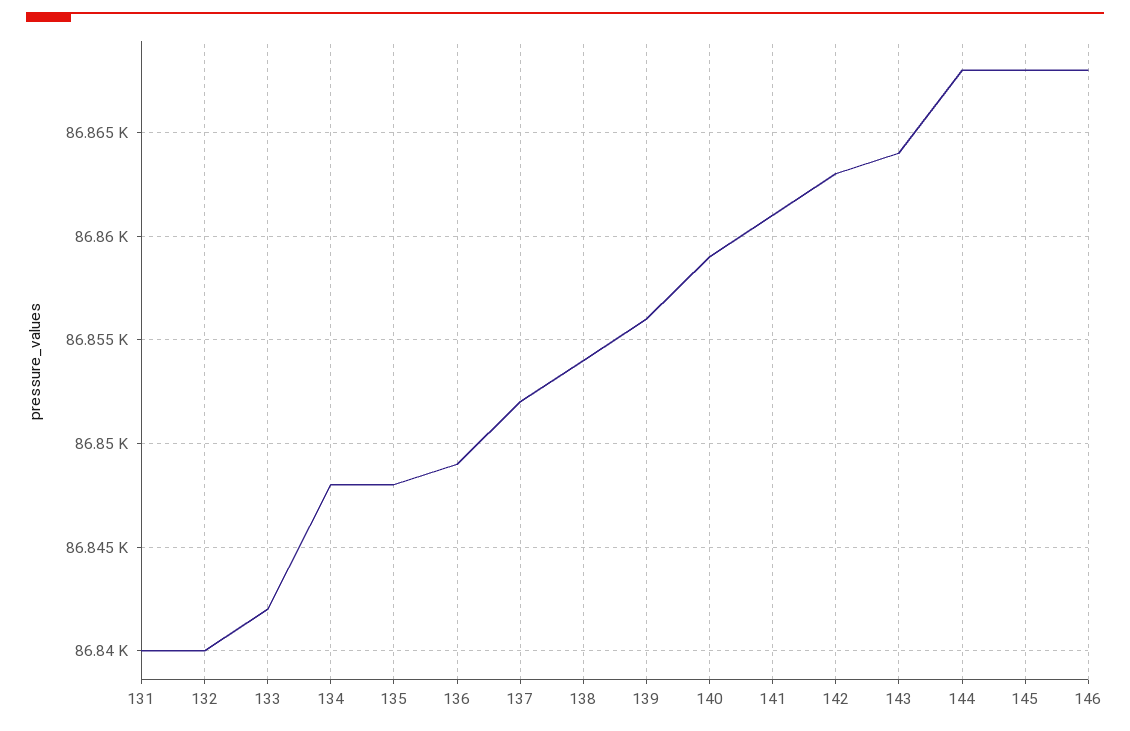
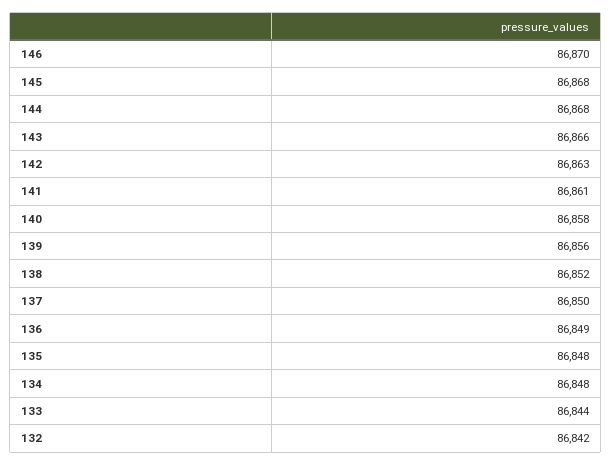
  {
-   "131": 86840,
-   "132": 86840,
+   "132": 86842,
-   "133": 86842,
+   "133": 86844,
    "134": 86848,
    "135": 86848,
    "136": 86849,
-   "137": 86852,
+   "137": 86850,
-   "138": 86854,
+   "138": 86852,
    "139": 86856,
-   "140": 86859,
+   "140": 86858,
    "141": 86861,
    "142": 86863,
-   "143": 86864,
+   "143": 86866,
    "144": 86868,
    "145": 86868,
-   "146": 86868
+   "146": 86870
  }

